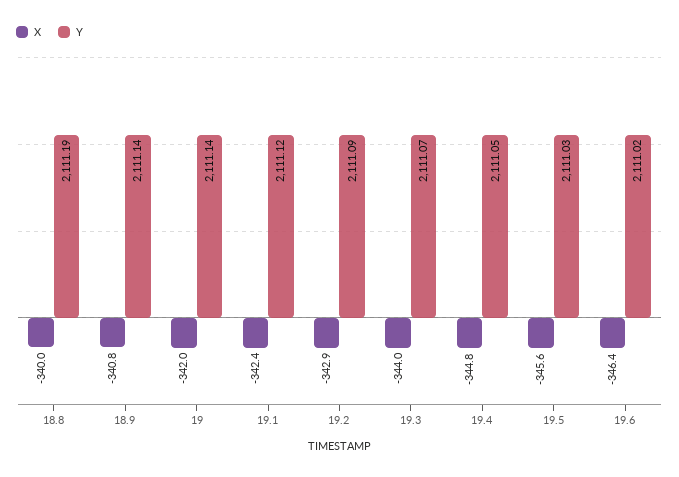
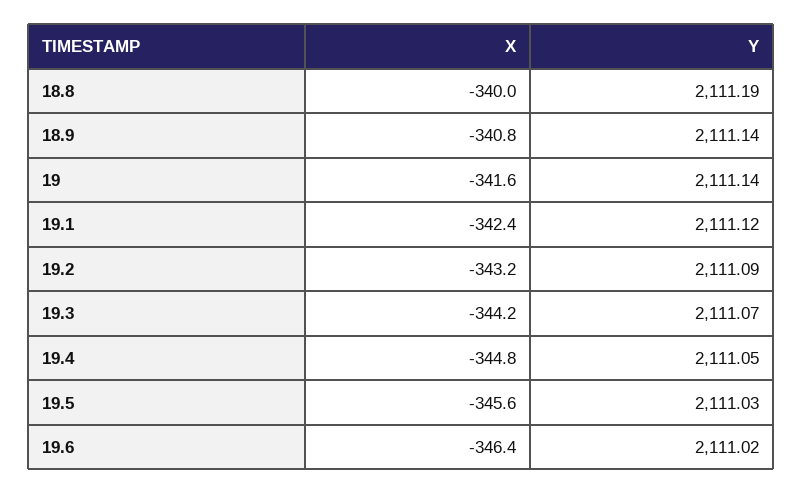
  {
    "X": {
      "18.8": -340,
      "18.9": -340.8,
-     "19": -342,
+     "19": -341.6,
      "19.1": -342.4,
-     "19.2": -342.9,
+     "19.2": -343.2,
-     "19.3": -344,
+     "19.3": -344.2,
      "19.4": -344.8,
      "19.5": -345.6,
      "19.6": -346.4
    },
    "Y": {
      "18.8": 2111.19,
      "18.9": 2111.14,
      "19": 2111.14,
      "19.1": 2111.12,
      "19.2": 2111.09,
      "19.3": 2111.07,
      "19.4": 2111.05,
      "19.5": 2111.03,
      "19.6": 2111.02
    }
  }

